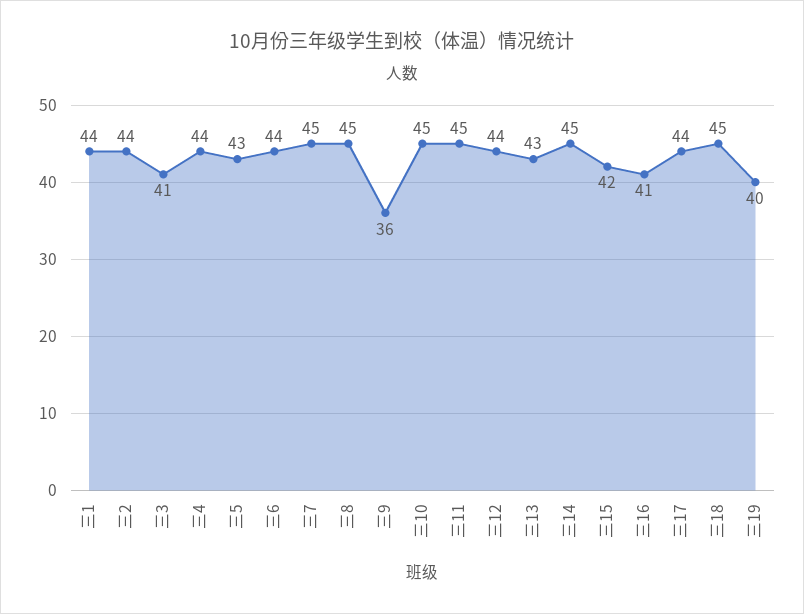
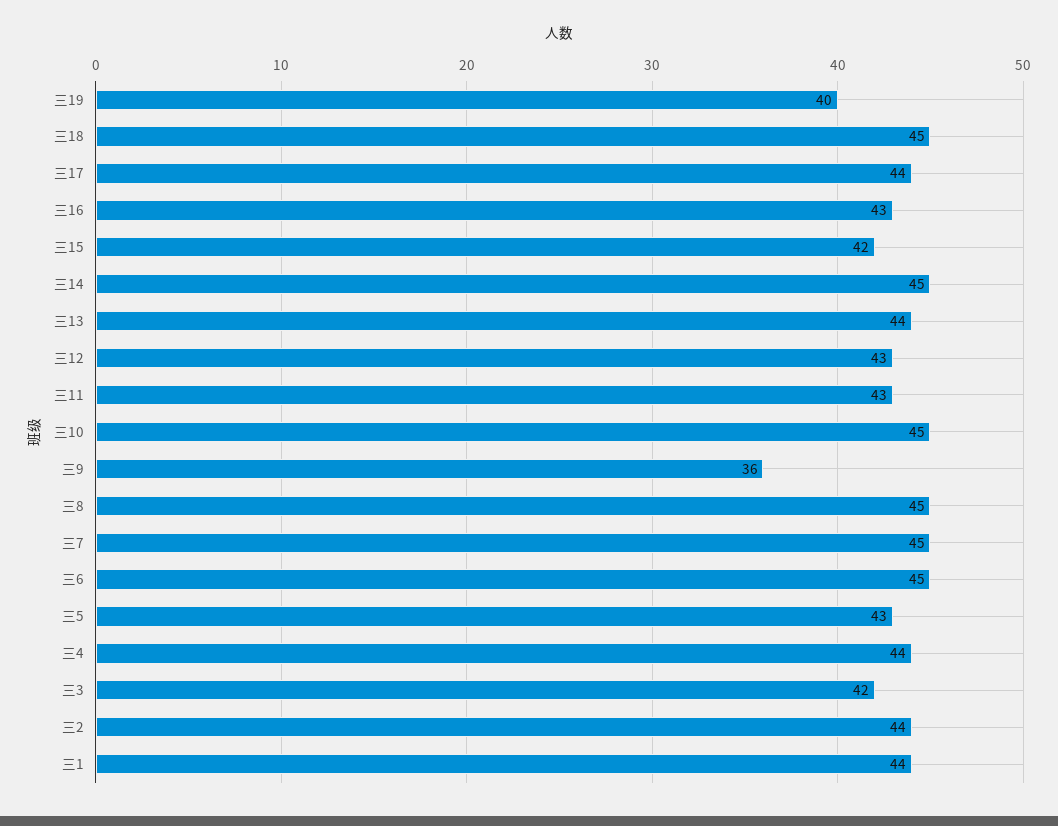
  {
    "三1": 44,
    "三2": 44,
-   "三3": 41,
+   "三3": 42,
    "三4": 44,
    "三5": 43,
-   "三6": 44,
+   "三6": 45,
    "三7": 45,
    "三8": 45,
    "三9": 36,
    "三10": 45,
-   "三11": 45,
+   "三11": 43,
-   "三12": 44,
+   "三12": 43,
-   "三13": 43,
+   "三13": 44,
    "三14": 45,
    "三15": 42,
-   "三16": 41,
+   "三16": 43,
    "三17": 44,
    "三18": 45,
    "三19": 40
  }

